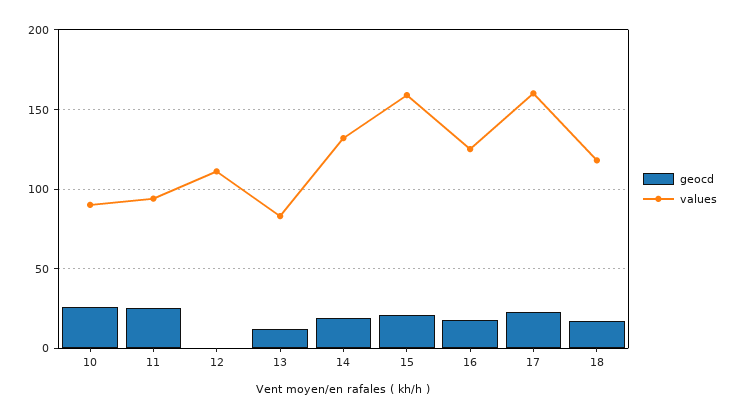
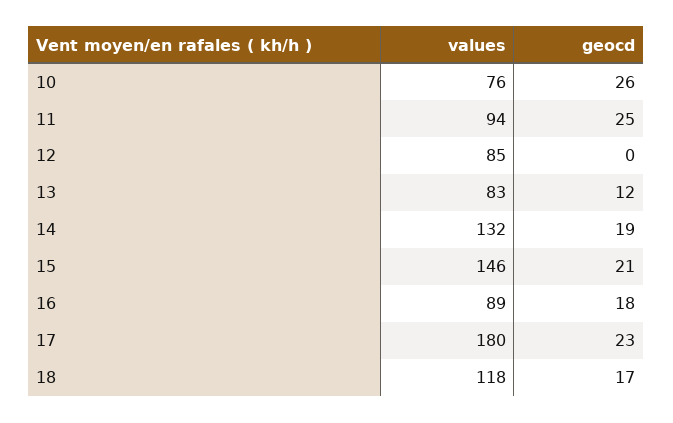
  {
    "geocd": {
      "10": 26,
      "11": 25,
      "12": 0,
      "13": 12,
      "14": 19,
      "15": 21,
      "16": 18,
      "17": 23,
      "18": 17
    },
    "values": {
-     "10": 90,
+     "10": 76,
      "11": 94,
-     "12": 110,
+     "12": 85,
      "13": 83,
      "14": 132,
-     "15": 160,
+     "15": 146,
-     "16": 125,
+     "16": 89,
-     "17": 160,
+     "17": 180,
      "18": 118
    }
  }

